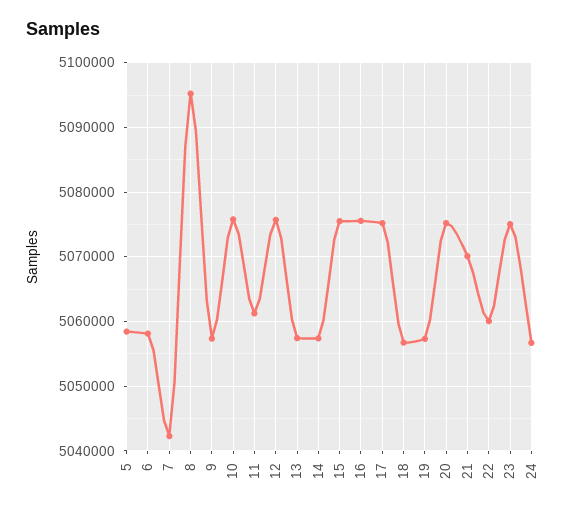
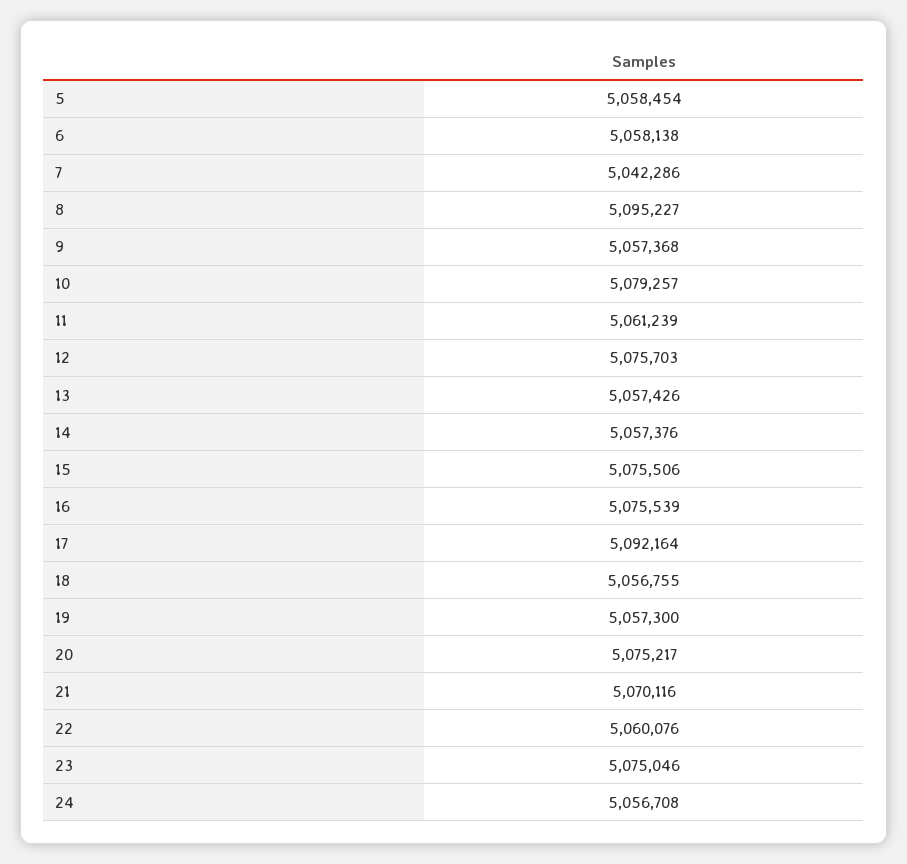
  {
    "5": 5058454,
    "6": 5058138,
    "7": 5042286,
    "8": 5095227,
    "9": 5057368,
-   "10": 5076000,
+   "10": 5079257,
    "11": 5061239,
    "12": 5075703,
    "13": 5057426,
    "14": 5057376,
    "15": 5075506,
    "16": 5075539,
-   "17": 5075000,
+   "17": 5092164,
    "18": 5056755,
    "19": 5057300,
    "20": 5075217,
    "21": 5070116,
    "22": 5060076,
    "23": 5075046,
    "24": 5056708
  }

